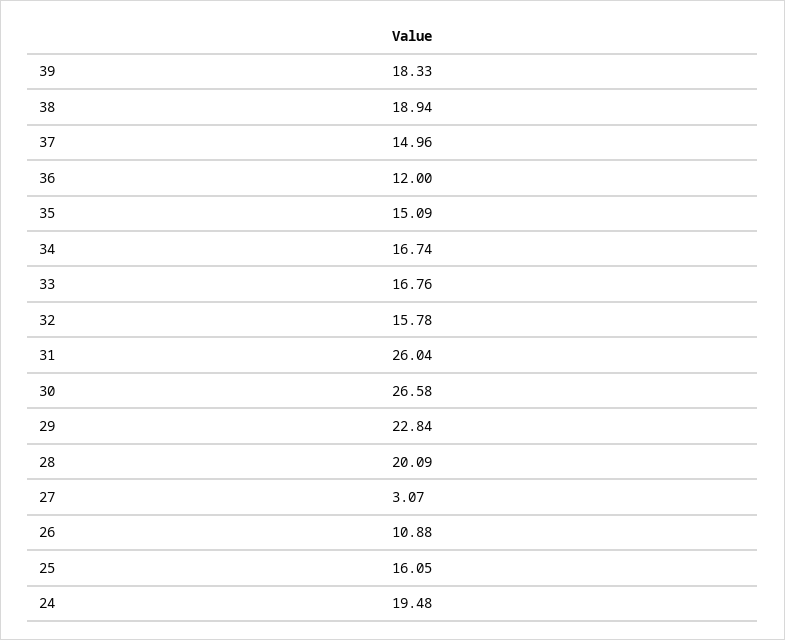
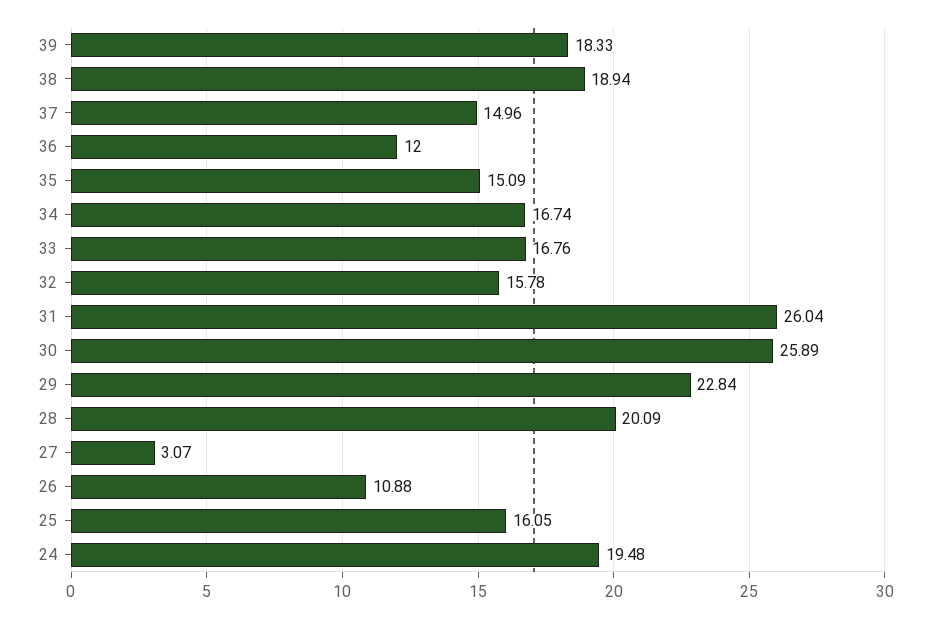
  {
    "39": 18.33,
    "38": 18.94,
    "37": 14.96,
    "36": 12,
    "35": 15.09,
    "34": 16.74,
    "33": 16.76,
    "32": 15.78,
    "31": 26.04,
-   "30": 26.58,
+   "30": 25.89,
    "29": 22.84,
    "28": 20.09,
    "27": 3.07,
    "26": 10.88,
    "25": 16.05,
    "24": 19.48
  }

